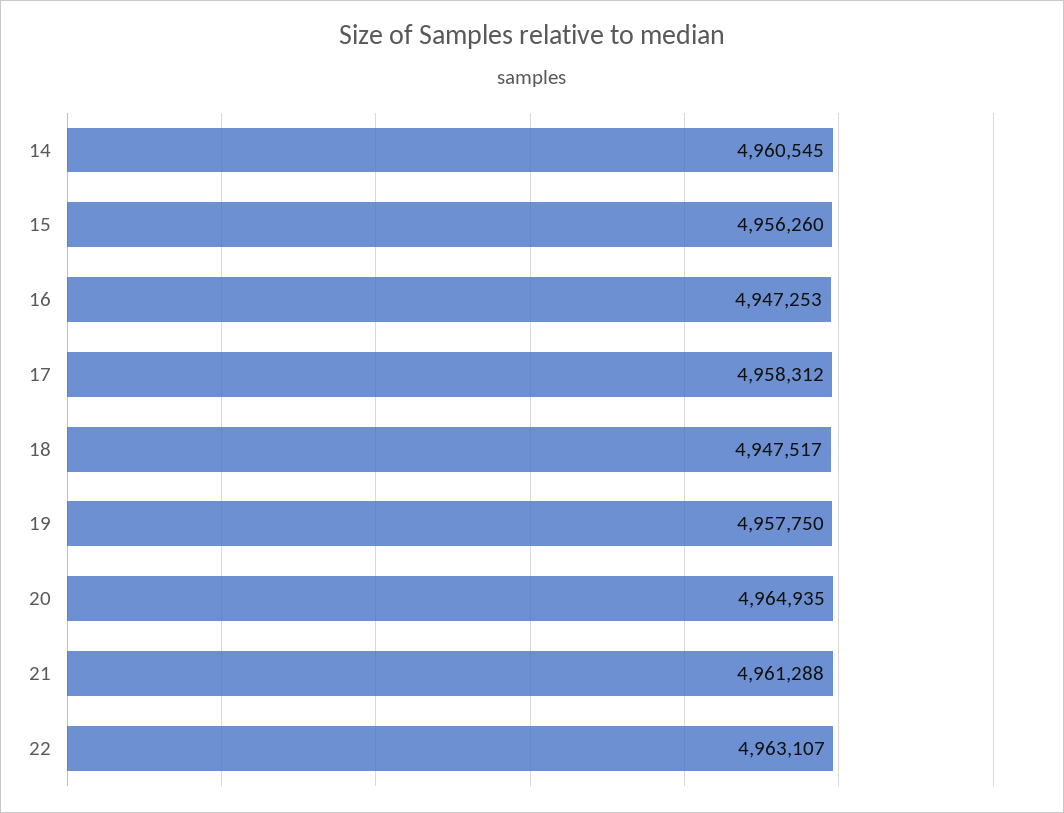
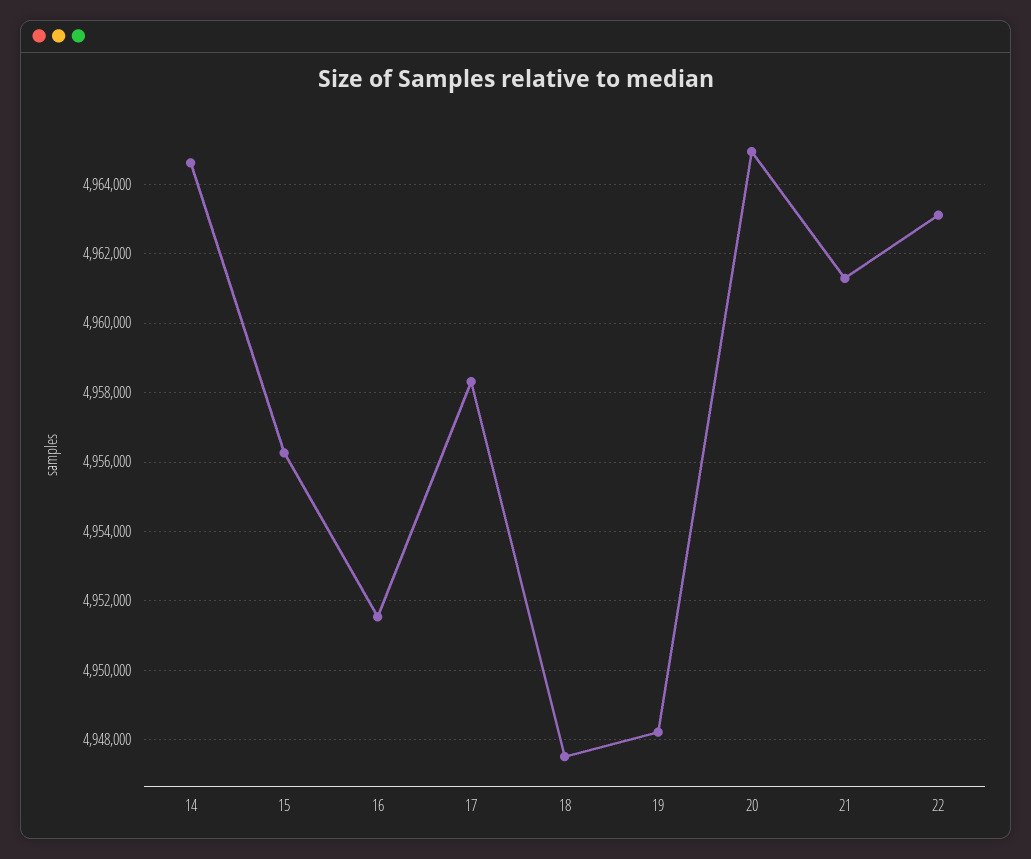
  {
-   "14": 4960545,
+   "14": 4964600,
    "15": 4956260,
-   "16": 4947253,
+   "16": 4951600,
    "17": 4958312,
    "18": 4947517,
-   "19": 4957750,
+   "19": 4948200,
    "20": 4964935,
    "21": 4961288,
    "22": 4963107
  }

